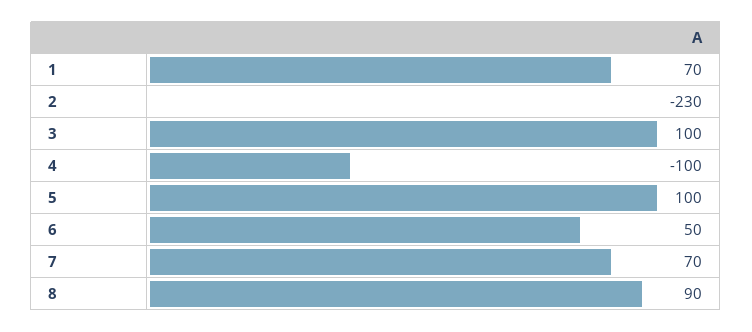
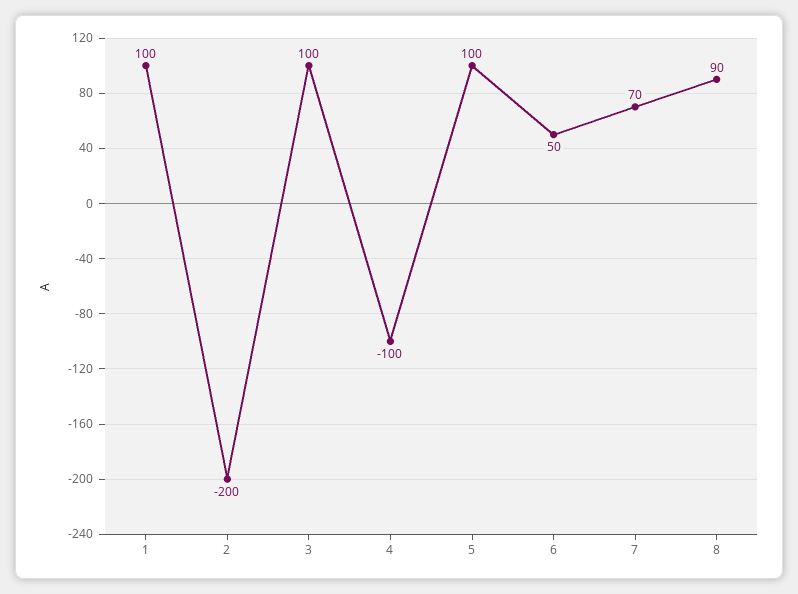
  {
-   "1": 70,
+   "1": 100,
-   "2": -230,
+   "2": -200,
    "3": 100,
    "4": -100,
    "5": 100,
    "6": 50,
    "7": 70,
    "8": 90
  }

